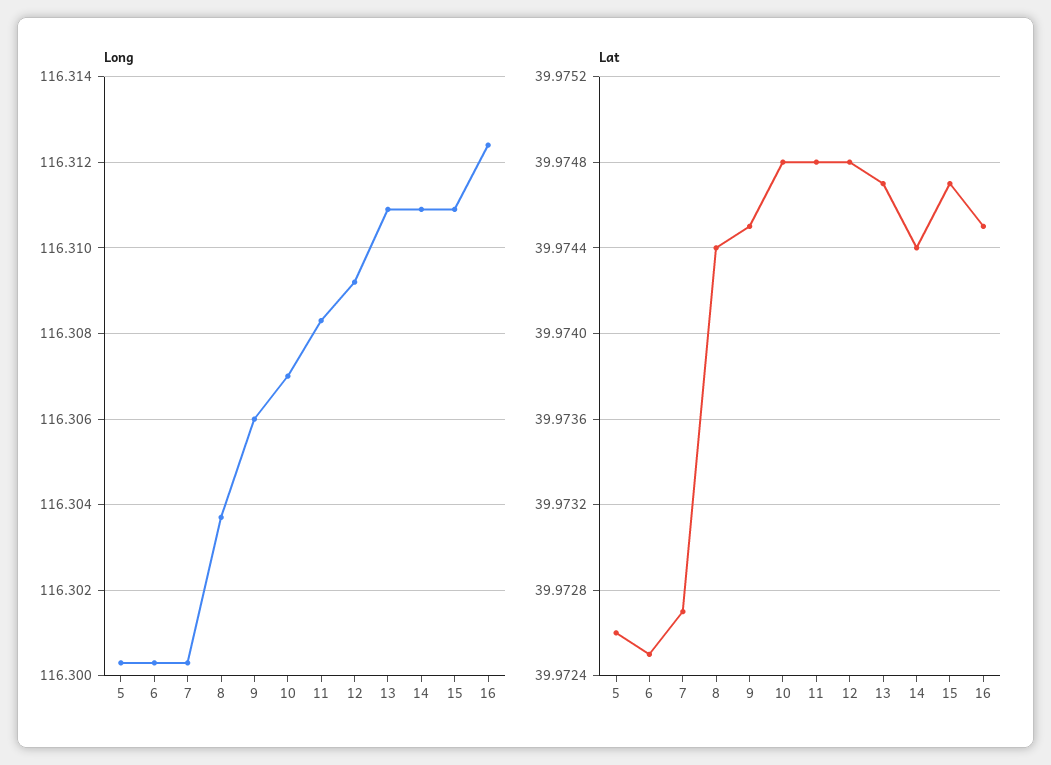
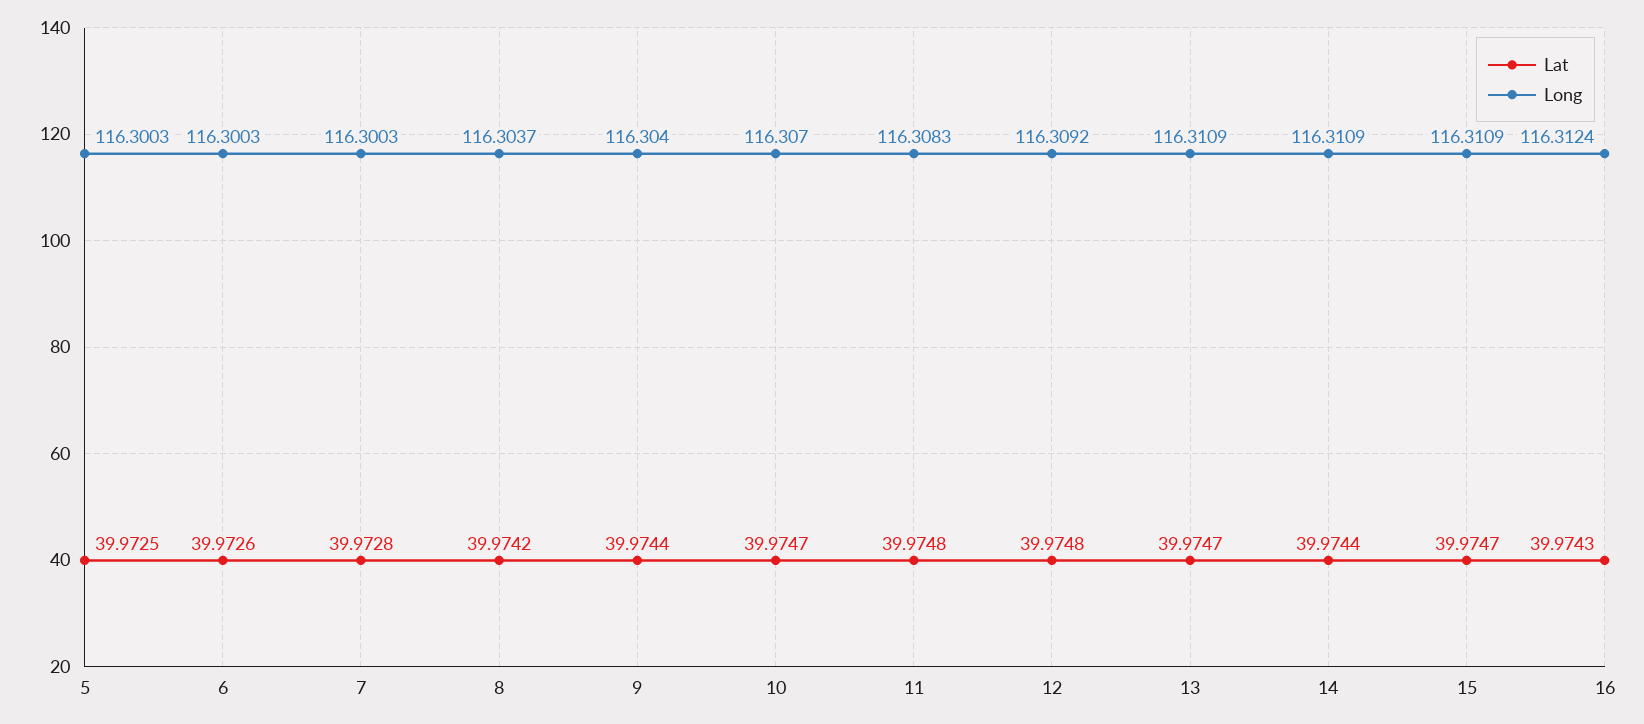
  {
    "Long": {
      "5": 116.3003,
      "6": 116.3003,
      "7": 116.3003,
      "8": 116.3037,
-     "9": 116.306,
+     "9": 116.304,
      "10": 116.307,
      "11": 116.3083,
      "12": 116.3092,
      "13": 116.3109,
      "14": 116.3109,
      "15": 116.3109,
      "16": 116.3124
    },
    "Lat": {
-     "5": 39.9726,
+     "5": 39.9725,
-     "6": 39.9725,
+     "6": 39.9726,
-     "7": 39.9727,
+     "7": 39.9728,
-     "8": 39.9744,
+     "8": 39.9742,
-     "9": 39.9745,
+     "9": 39.9744,
-     "10": 39.9748,
+     "10": 39.9747,
      "11": 39.9748,
      "12": 39.9748,
      "13": 39.9747,
      "14": 39.9744,
      "15": 39.9747,
-     "16": 39.9745
+     "16": 39.9743
    }
  }

